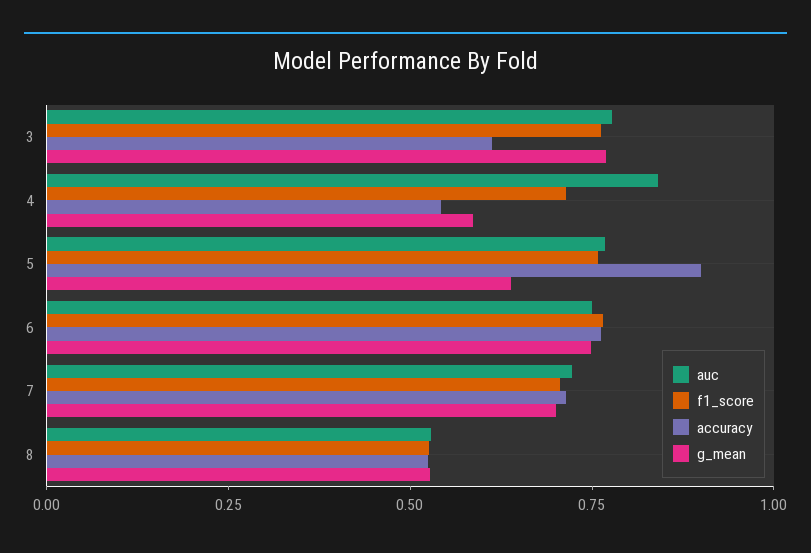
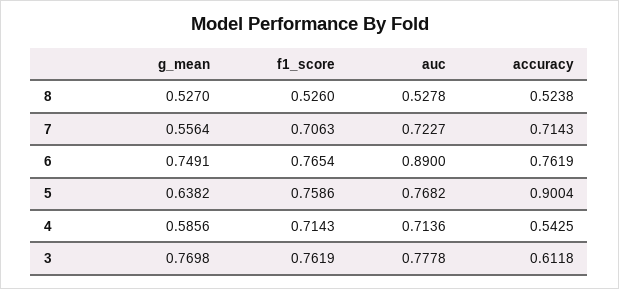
  {
    "auc": {
      "3": 0.7778,
-     "4": 0.85,
+     "4": 0.7136,
      "5": 0.7682,
-     "6": 0.75,
+     "6": 0.89,
      "7": 0.7227,
      "8": 0.5278
    },
    "f1_score": {
      "3": 0.7619,
      "4": 0.7143,
      "5": 0.7586,
      "6": 0.7654,
      "7": 0.7063,
      "8": 0.526
    },
    "accuracy": {
      "3": 0.6118,
      "4": 0.5425,
      "5": 0.9004,
      "6": 0.7619,
      "7": 0.7143,
      "8": 0.5238
    },
    "g_mean": {
      "3": 0.7698,
      "4": 0.5856,
      "5": 0.6382,
      "6": 0.7491,
-     "7": 0.7,
+     "7": 0.5564,
      "8": 0.527
    }
  }

